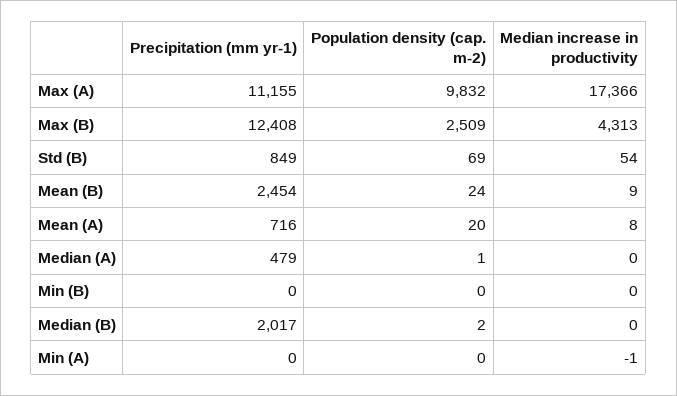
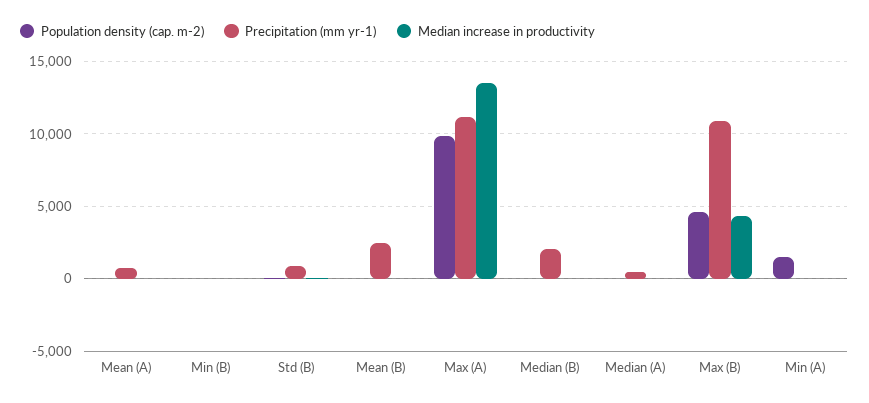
  {
    "Precipitation (mm yr-1)": {
      "Max (A)": 11155,
-     "Max (B)": 12408,
+     "Max (B)": 11000,
      "Std (B)": 849,
      "Mean (B)": 2454,
      "Mean (A)": 716,
      "Median (A)": 479,
      "Min (B)": 0,
      "Median (B)": 2017,
      "Min (A)": 0
    },
    "Population density (cap. m-2)": {
      "Max (A)": 9832,
-     "Max (B)": 2509,
+     "Max (B)": 4500,
      "Std (B)": 69,
      "Mean (B)": 24,
      "Mean (A)": 20,
      "Median (A)": 1,
      "Min (B)": 0,
      "Median (B)": 2,
-     "Min (A)": 0
+     "Min (A)": 1500
    },
    "Median increase in productivity": {
-     "Max (A)": 17366,
+     "Max (A)": 13500,
      "Max (B)": 4313,
      "Std (B)": 54,
      "Mean (B)": 9,
      "Mean (A)": 8,
      "Median (A)": 0,
      "Min (B)": 0,
      "Median (B)": 0,
      "Min (A)": -1
    }
  }

